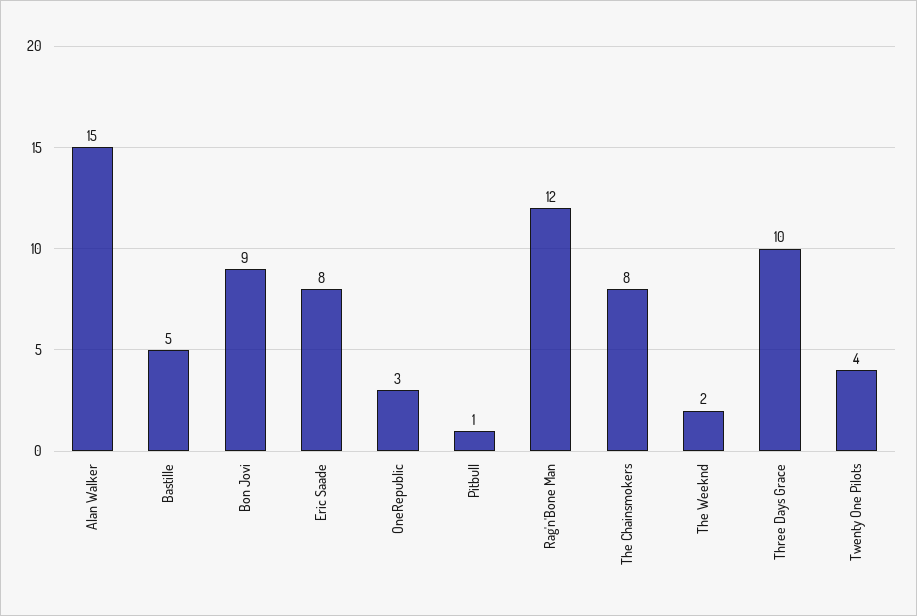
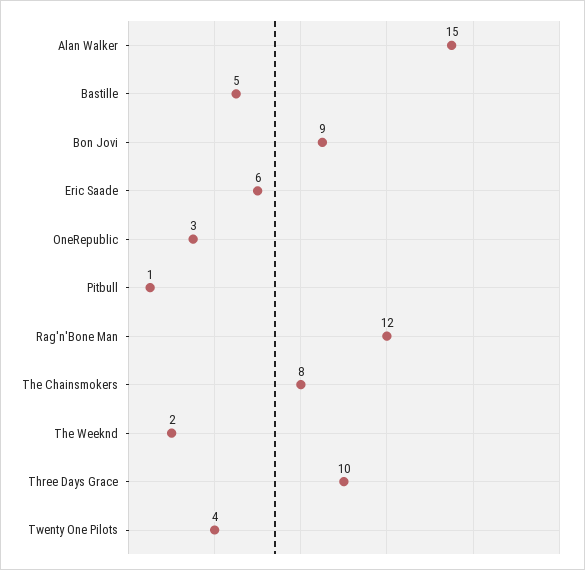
  {
    "Alan Walker": 15,
    "Bastille": 5,
    "Bon Jovi": 9,
-   "Eric Saade": 8,
+   "Eric Saade": 6,
    "OneRepublic": 3,
    "Pitbull": 1,
    "Rag'n'Bone Man": 12,
    "The Chainsmokers": 8,
    "The Weeknd": 2,
    "Three Days Grace": 10,
    "Twenty One Pilots": 4
  }

